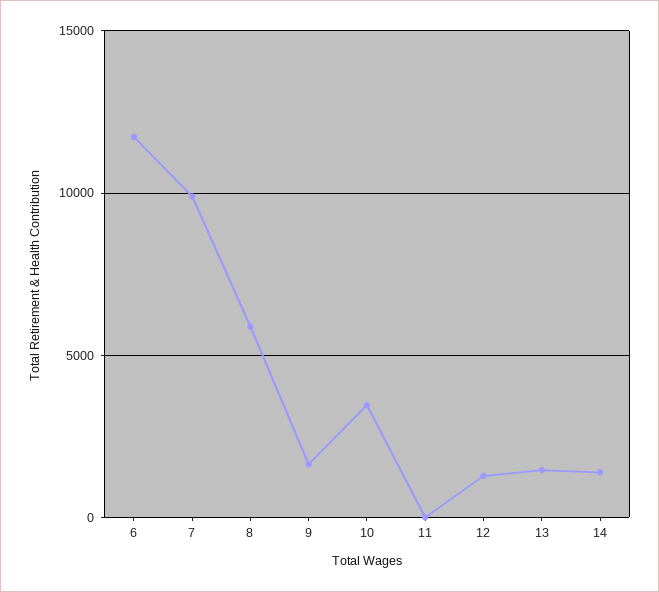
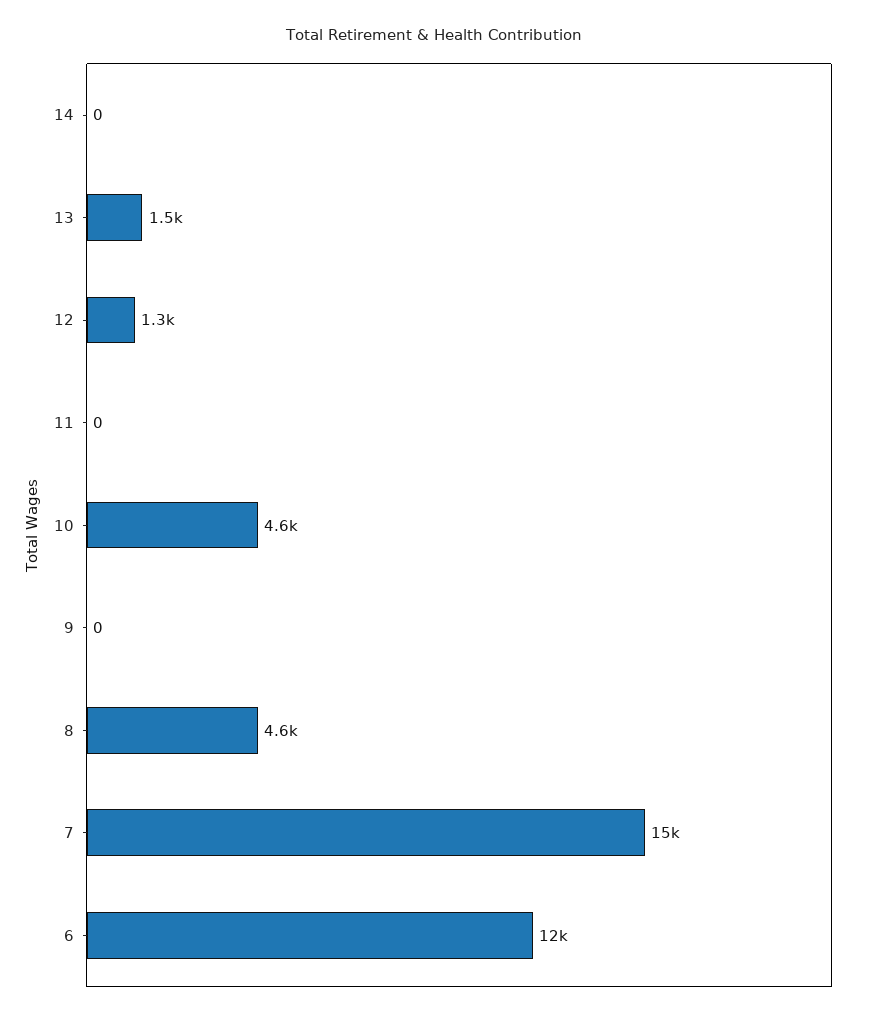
  {
    "6": 12000,
-   "7": 10000,
+   "7": 15000,
-   "8": 6000,
+   "8": 4600,
-   "9": 1500,
+   "9": 0,
-   "10": 3500,
+   "10": 4600,
    "11": 0,
    "12": 1300,
    "13": 1500,
-   "14": 1500
+   "14": 0
  }

